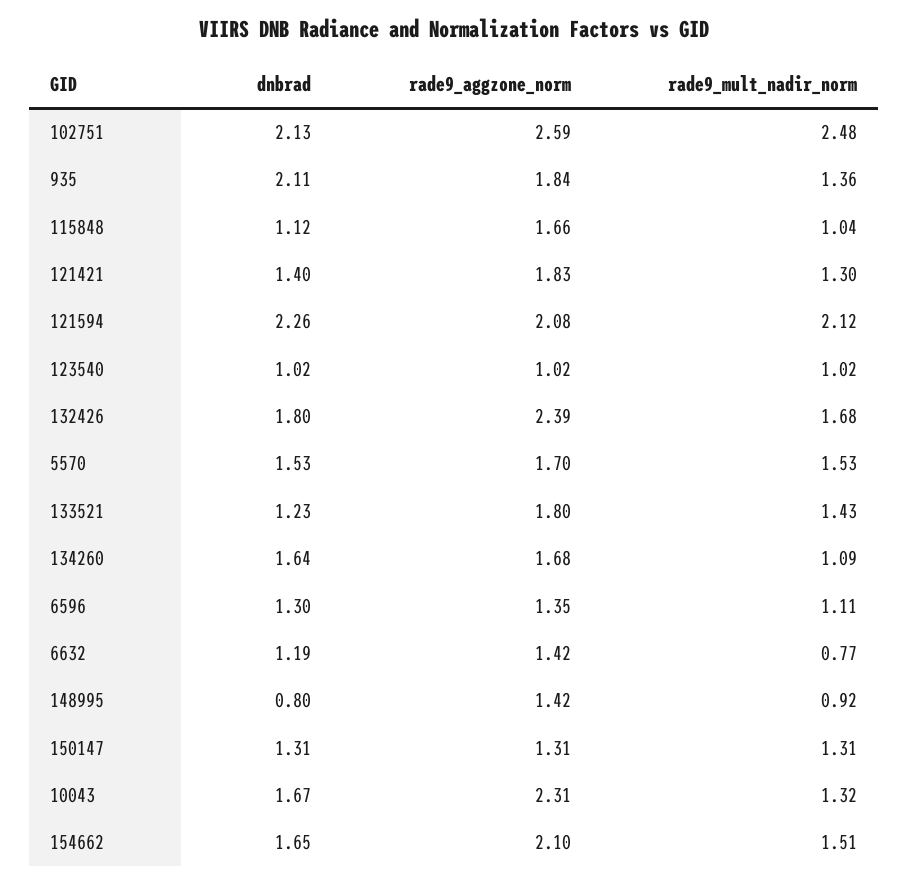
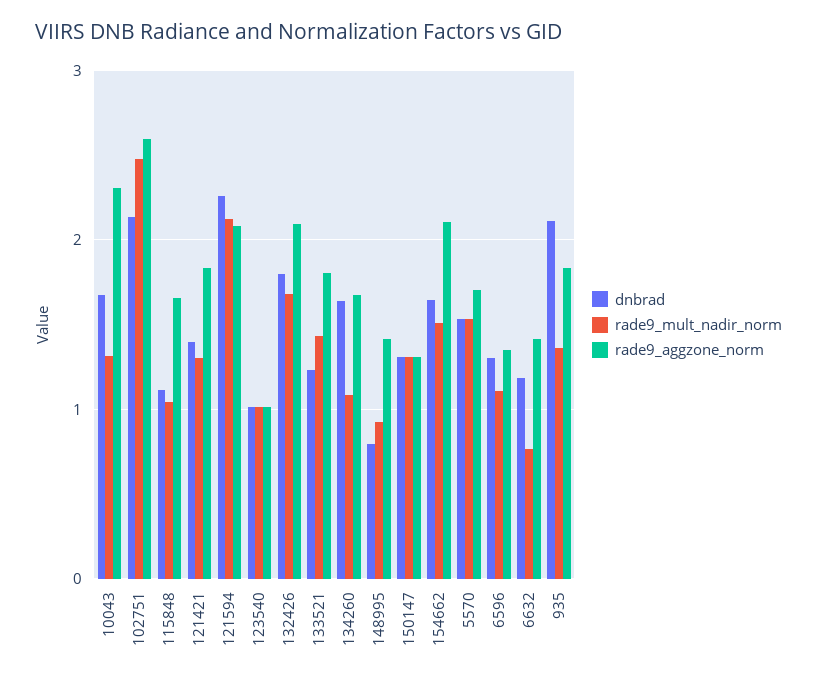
  {
    "dnbrad": {
      "102751": 2.13,
      "935": 2.11,
      "115848": 1.12,
      "121421": 1.4,
      "121594": 2.26,
      "123540": 1.02,
      "132426": 1.8,
      "5570": 1.53,
      "133521": 1.23,
      "134260": 1.64,
      "6596": 1.3,
      "6632": 1.19,
      "148995": 0.8,
      "150147": 1.31,
      "10043": 1.67,
      "154662": 1.65
    },
    "rade9_aggzone_norm": {
      "102751": 2.59,
      "935": 1.84,
      "115848": 1.66,
      "121421": 1.83,
      "121594": 2.08,
      "123540": 1.02,
-     "132426": 2.39,
+     "132426": 2.1,
      "5570": 1.7,
      "133521": 1.8,
      "134260": 1.68,
      "6596": 1.35,
      "6632": 1.42,
      "148995": 1.42,
      "150147": 1.31,
      "10043": 2.31,
      "154662": 2.1
    },
    "rade9_mult_nadir_norm": {
      "102751": 2.48,
      "935": 1.36,
      "115848": 1.04,
      "121421": 1.3,
      "121594": 2.12,
      "123540": 1.02,
      "132426": 1.68,
      "5570": 1.53,
      "133521": 1.43,
      "134260": 1.09,
      "6596": 1.11,
      "6632": 0.77,
      "148995": 0.92,
      "150147": 1.31,
      "10043": 1.32,
      "154662": 1.51
    }
  }

